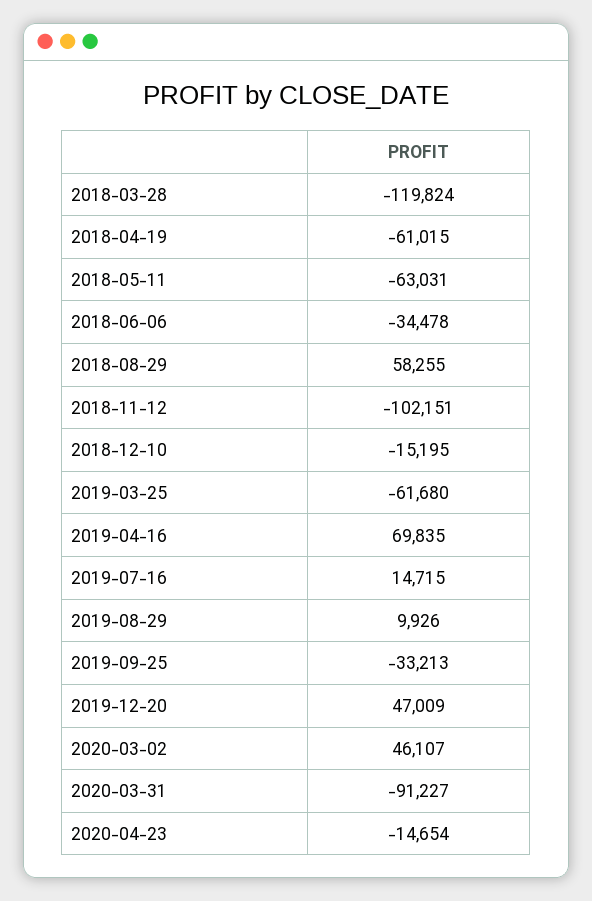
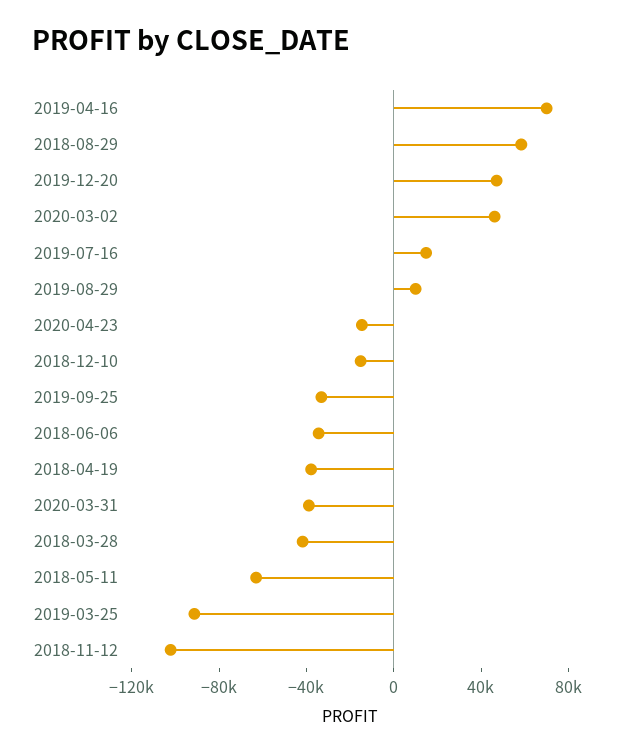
  {
-   "2018-03-28": -119824,
+   "2018-03-28": -40000,
-   "2018-04-19": -61015,
+   "2018-04-19": -40000,
    "2018-05-11": -63031,
    "2018-06-06": -34478,
    "2018-08-29": 58255,
    "2018-11-12": -102151,
    "2018-12-10": -15195,
-   "2019-03-25": -61680,
+   "2019-03-25": -90000,
    "2019-04-16": 69835,
    "2019-07-16": 14715,
    "2019-08-29": 9926,
    "2019-09-25": -33213,
    "2019-12-20": 47009,
    "2020-03-02": 46107,
-   "2020-03-31": -91227,
+   "2020-03-31": -40000,
    "2020-04-23": -14654
  }

